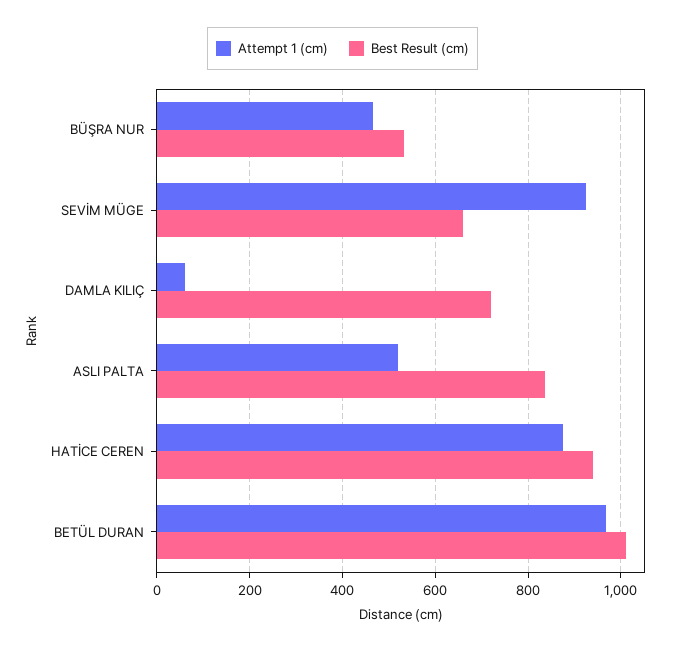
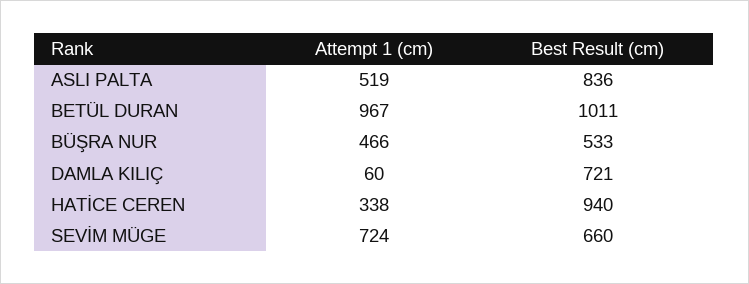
  {
    "Attempt 1 (cm)": {
      "BÜŞRA NUR": 466,
-     "SEVİM MÜGE": 920,
+     "SEVİM MÜGE": 724,
      "DAMLA KILIÇ": 60,
      "ASLI PALTA": 519,
-     "HATİCE CEREN": 880,
+     "HATİCE CEREN": 338,
      "BETÜL DURAN": 967
    },
    "Best Result (cm)": {
      "BÜŞRA NUR": 533,
      "SEVİM MÜGE": 660,
      "DAMLA KILIÇ": 721,
      "ASLI PALTA": 836,
      "HATİCE CEREN": 940,
      "BETÜL DURAN": 1011
    }
  }

